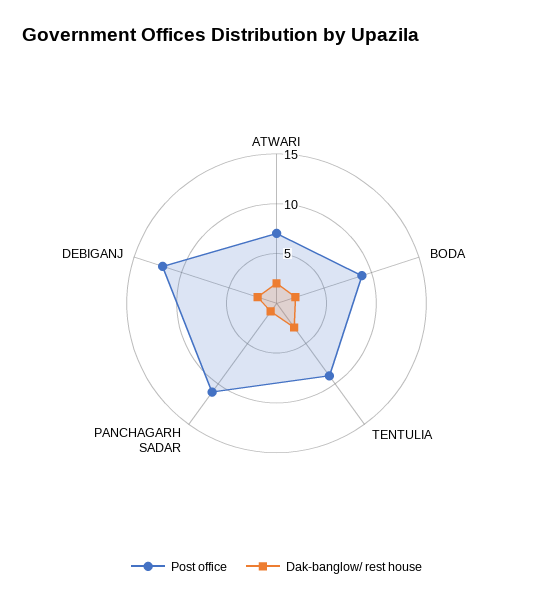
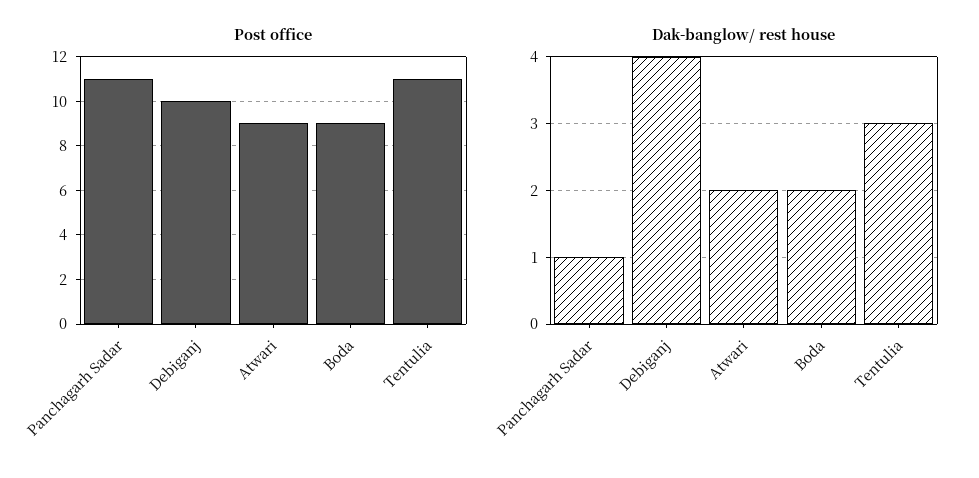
  {
    "Post office": {
-     "ATWARI": 7,
+     "ATWARI": 9,
      "BODA": 9,
-     "TENTULIA": 9,
+     "TENTULIA": 11,
      "PANCHAGARH SADAR": 11,
-     "DEBIGANJ": 12
+     "DEBIGANJ": 10
    },
    "Dak-banglow/ rest house": {
      "ATWARI": 2,
      "BODA": 2,
      "TENTULIA": 3,
      "PANCHAGARH SADAR": 1,
-     "DEBIGANJ": 2
+     "DEBIGANJ": 4
    }
  }

